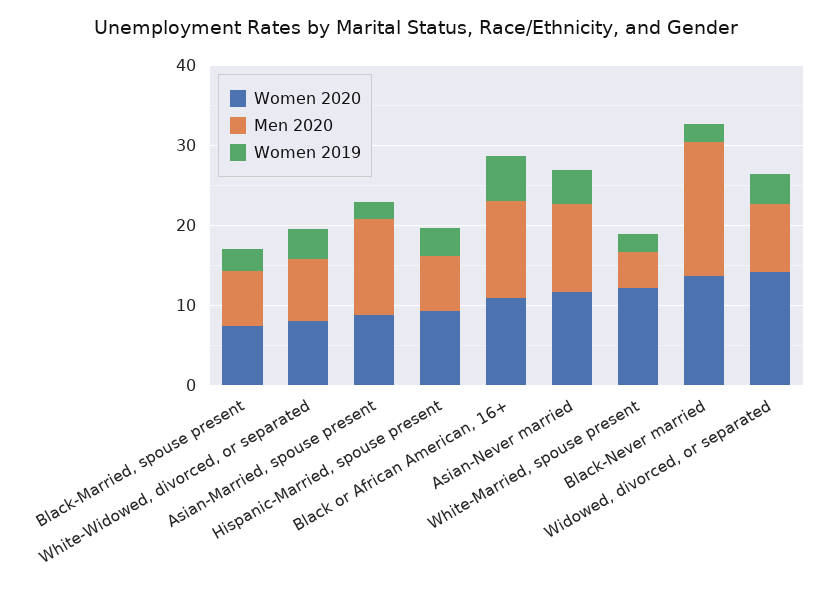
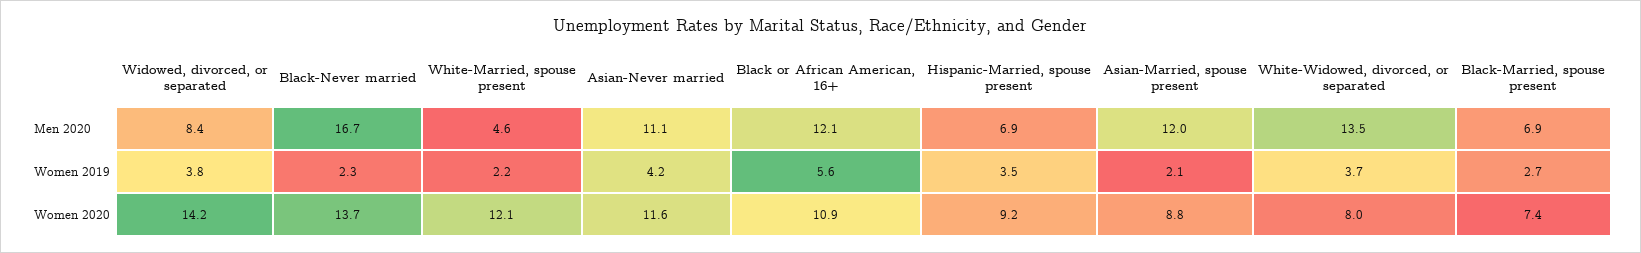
  {
    "Women 2020": {
      "Black-Married, spouse present": 7.4,
      "White-Widowed, divorced, or separated": 8,
      "Asian-Married, spouse present": 8.8,
      "Hispanic-Married, spouse present": 9.2,
      "Black or African American, 16+": 10.9,
      "Asian-Never married": 11.6,
      "White-Married, spouse present": 12.1,
      "Black-Never married": 13.7,
      "Widowed, divorced, or separated": 14.2
    },
    "Men 2020": {
      "Black-Married, spouse present": 6.9,
-     "White-Widowed, divorced, or separated": 8,
+     "White-Widowed, divorced, or separated": 13.5,
      "Asian-Married, spouse present": 12,
      "Hispanic-Married, spouse present": 6.9,
      "Black or African American, 16+": 12.1,
      "Asian-Never married": 11.1,
      "White-Married, spouse present": 4.6,
      "Black-Never married": 16.7,
      "Widowed, divorced, or separated": 8.4
    },
    "Women 2019": {
      "Black-Married, spouse present": 2.7,
      "White-Widowed, divorced, or separated": 3.7,
      "Asian-Married, spouse present": 2.1,
      "Hispanic-Married, spouse present": 3.5,
      "Black or African American, 16+": 5.6,
      "Asian-Never married": 4.2,
      "White-Married, spouse present": 2.2,
      "Black-Never married": 2.3,
      "Widowed, divorced, or separated": 3.8
    }
  }

